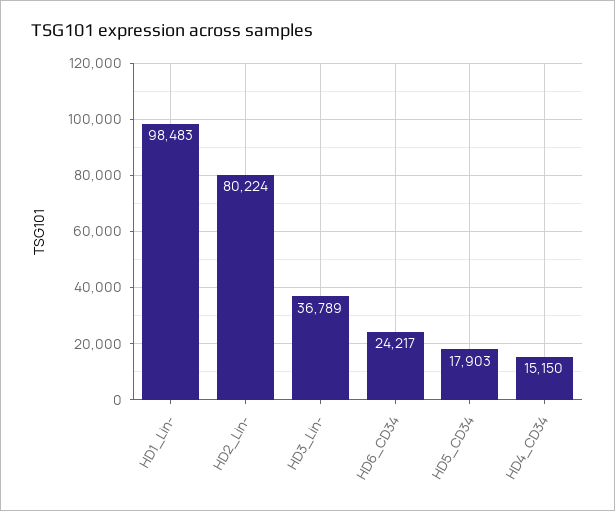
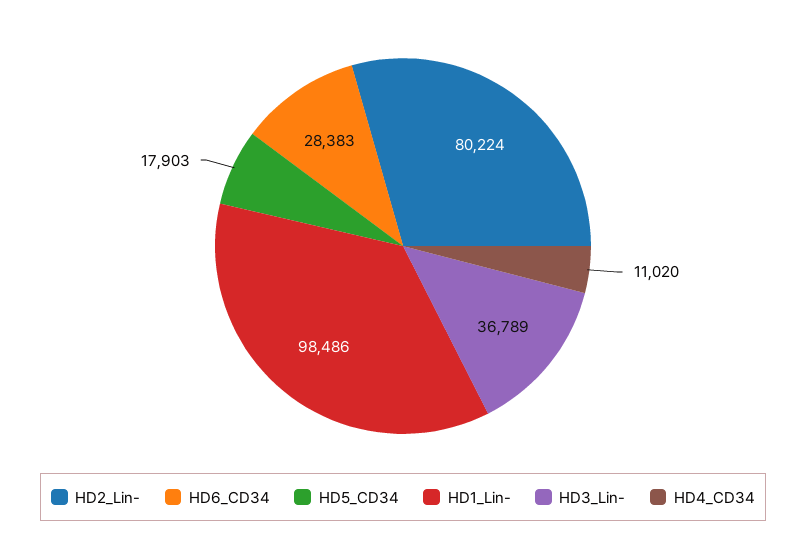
  {
-   "HD1_Lin-": 98483,
+   "HD1_Lin-": 98486,
    "HD2_Lin-": 80224,
    "HD3_Lin-": 36789,
-   "HD6_CD34": 24217,
+   "HD6_CD34": 28383,
    "HD5_CD34": 17903,
-   "HD4_CD34": 15150
+   "HD4_CD34": 11020
  }

